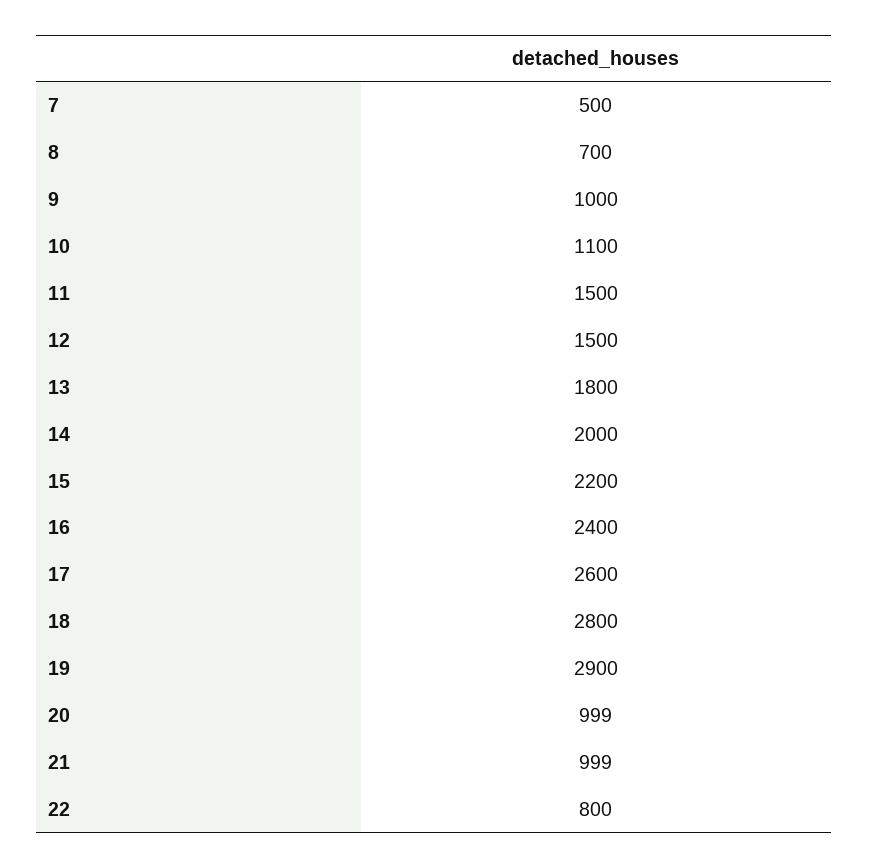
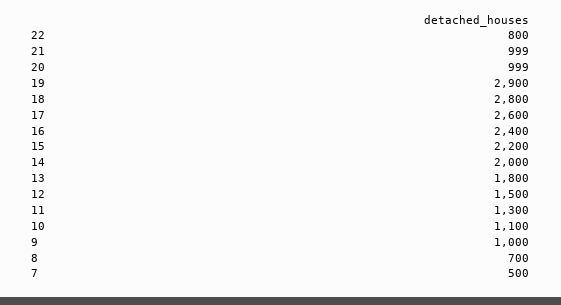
  {
    "7": 500,
    "8": 700,
    "9": 1000,
    "10": 1100,
-   "11": 1500,
+   "11": 1300,
    "12": 1500,
    "13": 1800,
    "14": 2000,
    "15": 2200,
    "16": 2400,
    "17": 2600,
    "18": 2800,
    "19": 2900,
    "20": 999,
    "21": 999,
    "22": 800
  }

